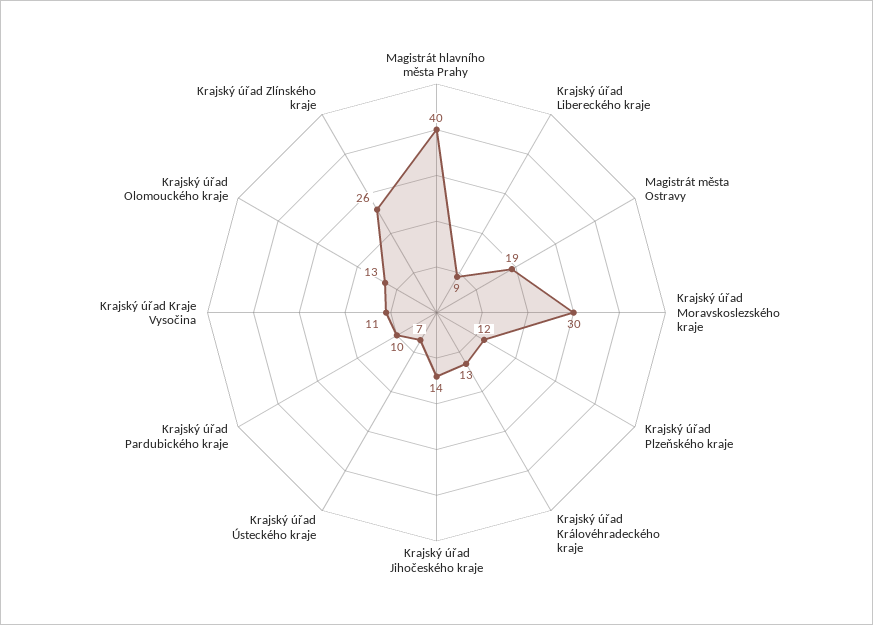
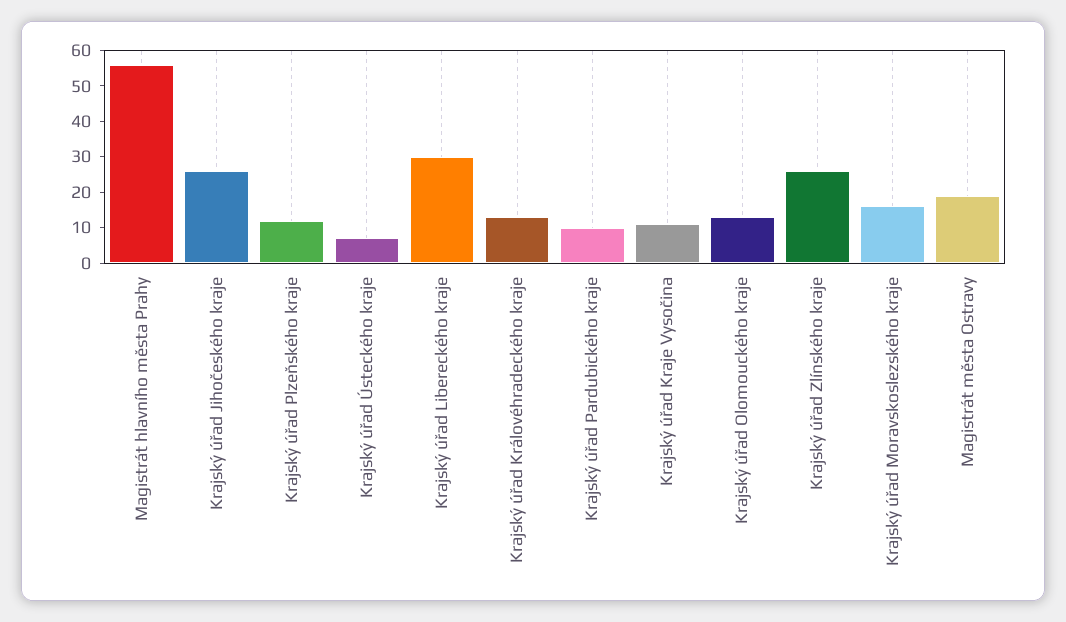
  {
-   "Magistrát hlavního města Prahy": 40,
+   "Magistrát hlavního města Prahy": 55,
-   "Krajský úřad Libereckého kraje": 9,
+   "Krajský úřad Libereckého kraje": 30,
    "Magistrát města Ostravy": 19,
-   "Krajský úřad Moravskoslezského kraje": 30,
+   "Krajský úřad Moravskoslezského kraje": 15,
    "Krajský úřad Plzeňského kraje": 12,
    "Krajský úřad Královéhradeckého kraje": 13,
-   "Krajský úřad Jihočeského kraje": 14,
+   "Krajský úřad Jihočeského kraje": 25,
    "Krajský úřad Ústeckého kraje": 7,
    "Krajský úřad Pardubického kraje": 10,
    "Krajský úřad Kraje Vysočina": 11,
    "Krajský úřad Olomouckého kraje": 13,
    "Krajský úřad Zlínského kraje": 26
  }

